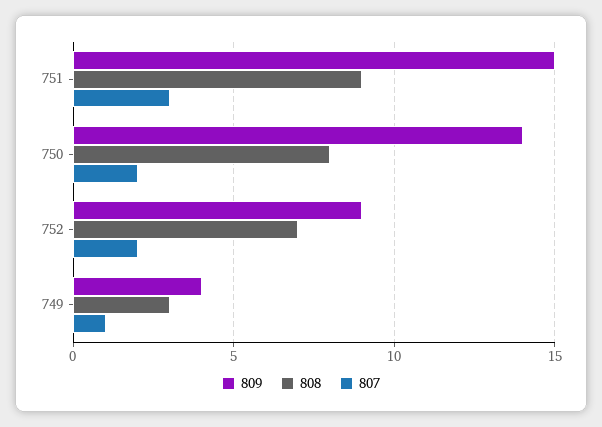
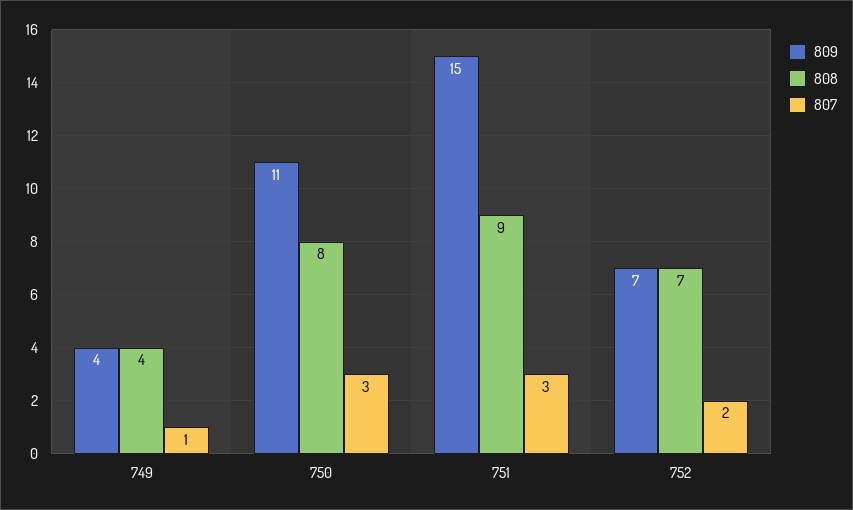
  {
    "809": {
      "751": 15,
-     "750": 14,
+     "750": 11,
-     "752": 9,
+     "752": 7,
      "749": 4
    },
    "808": {
      "751": 9,
      "750": 8,
      "752": 7,
-     "749": 3
+     "749": 4
    },
    "807": {
      "751": 3,
-     "750": 2,
+     "750": 3,
      "752": 2,
      "749": 1
    }
  }

